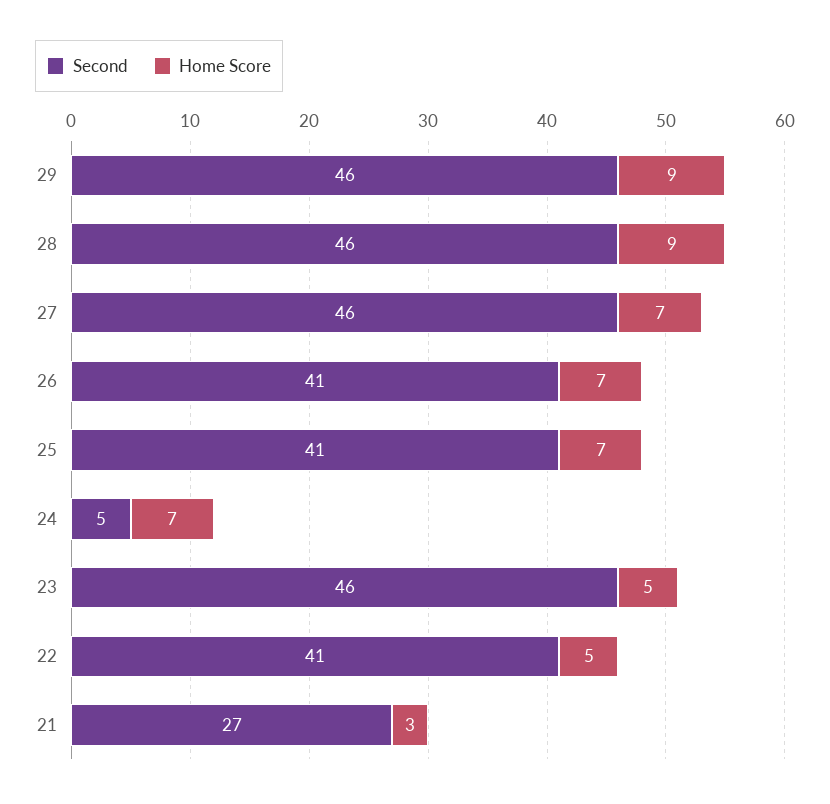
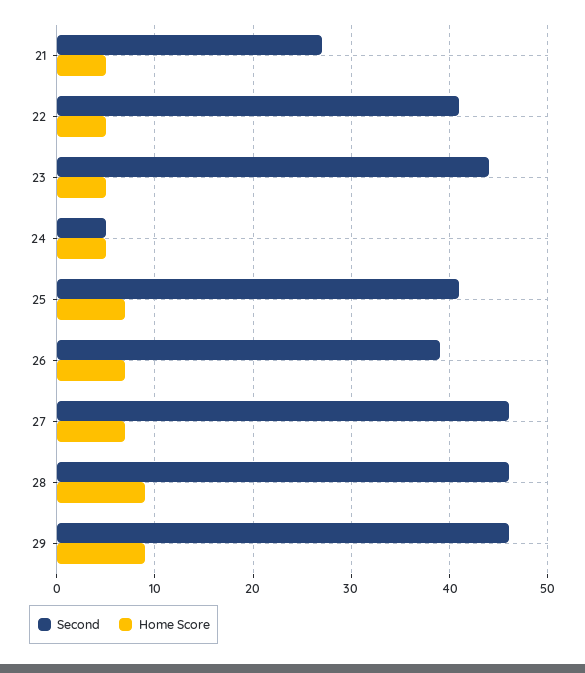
  {
    "Second": {
      "29": 46,
      "28": 46,
      "27": 46,
-     "26": 41,
+     "26": 39,
      "25": 41,
      "24": 5,
-     "23": 46,
+     "23": 44,
      "22": 41,
      "21": 27
    },
    "Home Score": {
      "29": 9,
      "28": 9,
      "27": 7,
      "26": 7,
      "25": 7,
-     "24": 7,
+     "24": 5,
      "23": 5,
      "22": 5,
-     "21": 3
+     "21": 5
    }
  }

